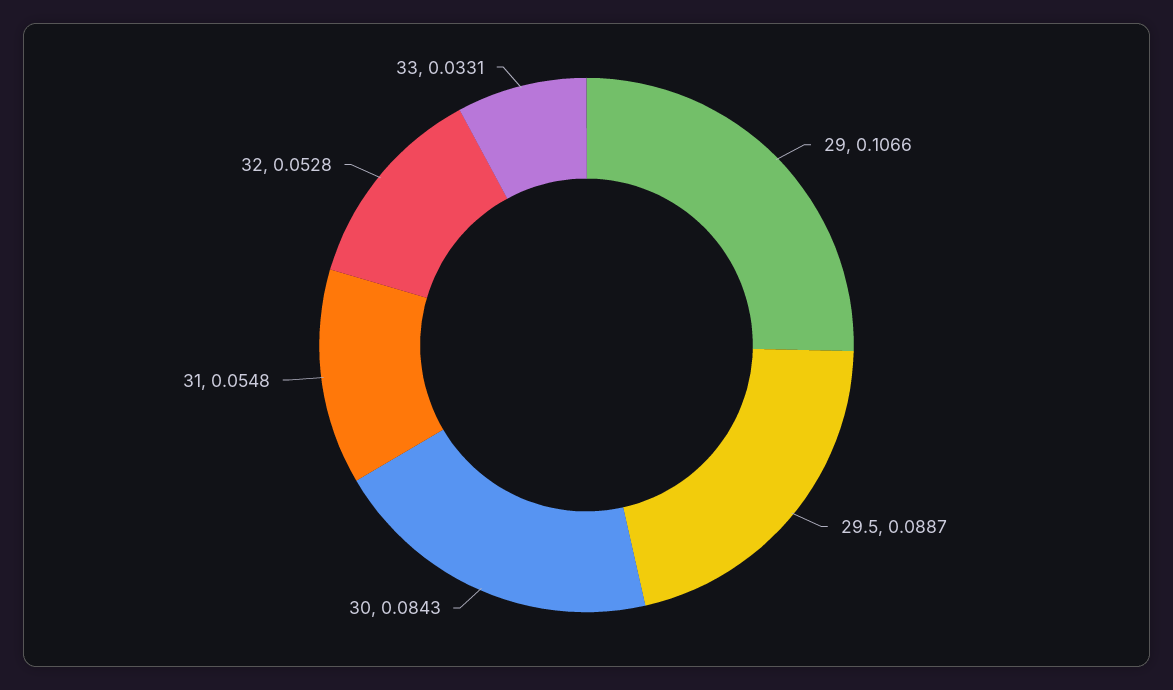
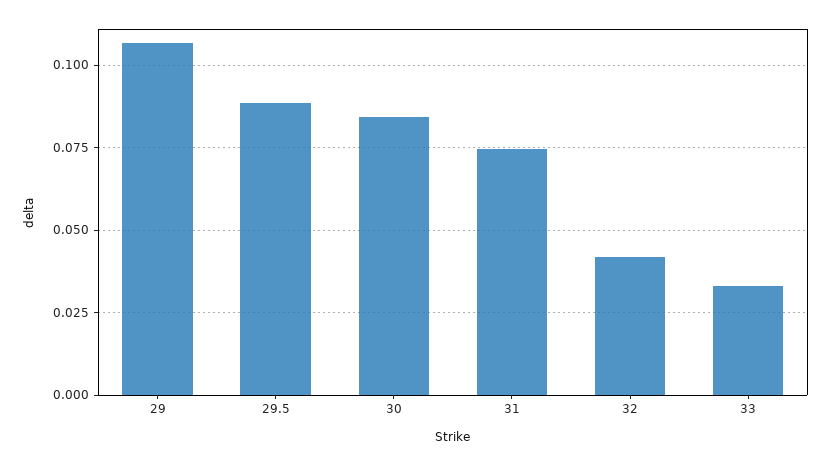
  {
    "29": 0.1066,
    "29.5": 0.0887,
    "30": 0.0843,
-   "31": 0.0548,
+   "31": 0.075,
-   "32": 0.0528,
+   "32": 0.0425,
    "33": 0.0331
  }

